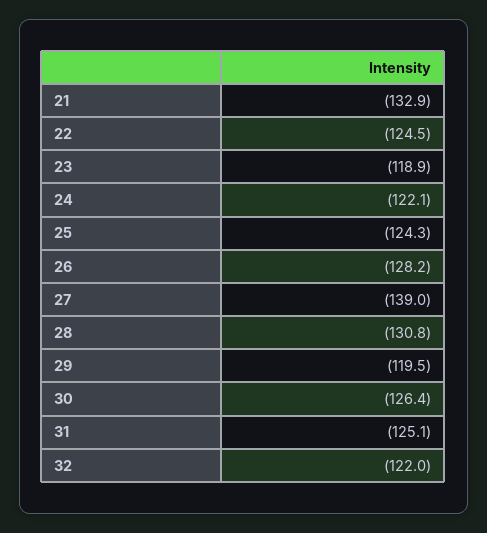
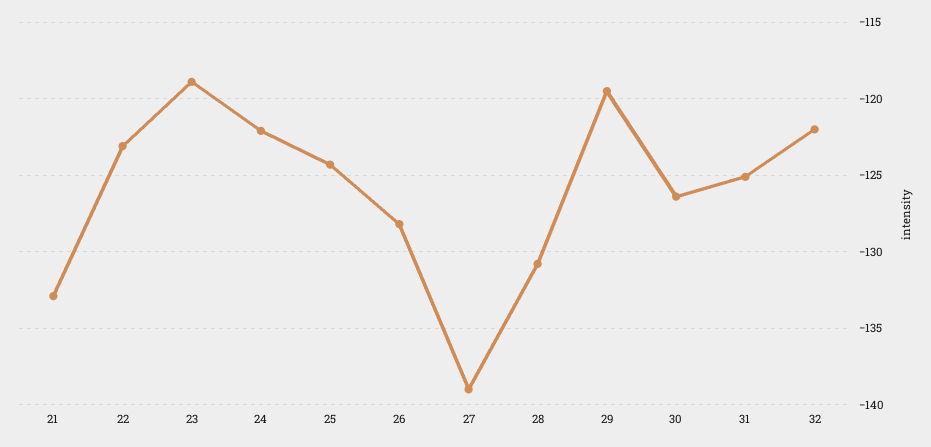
  {
    "21": -132.9,
-   "22": -124.5,
+   "22": -123,
    "23": -118.9,
    "24": -122.1,
    "25": -124.3,
    "26": -128.2,
    "27": -139,
    "28": -130.8,
    "29": -119.5,
    "30": -126.4,
    "31": -125.1,
    "32": -122
  }

